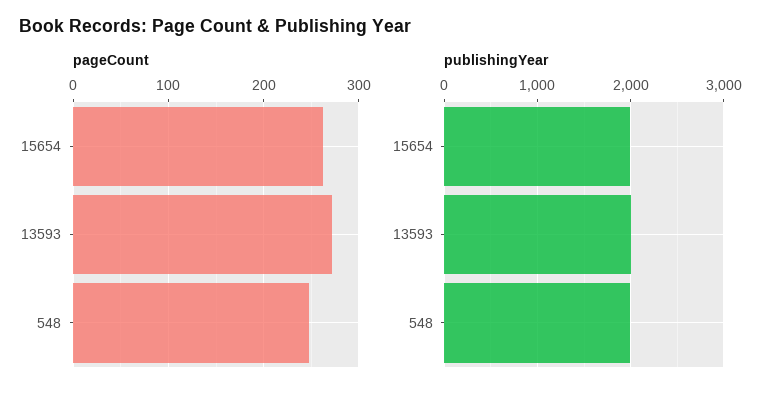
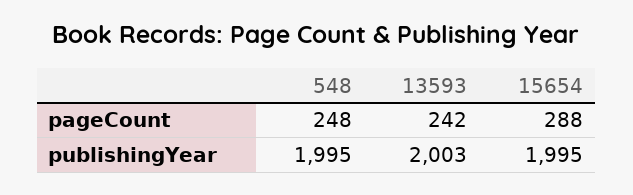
  {
    "pageCount": {
-     "15654": 260,
+     "15654": 288,
-     "13593": 270,
+     "13593": 242,
      "548": 248
    },
    "publishingYear": {
      "15654": 1995,
      "13593": 2003,
      "548": 1995
    }
  }

